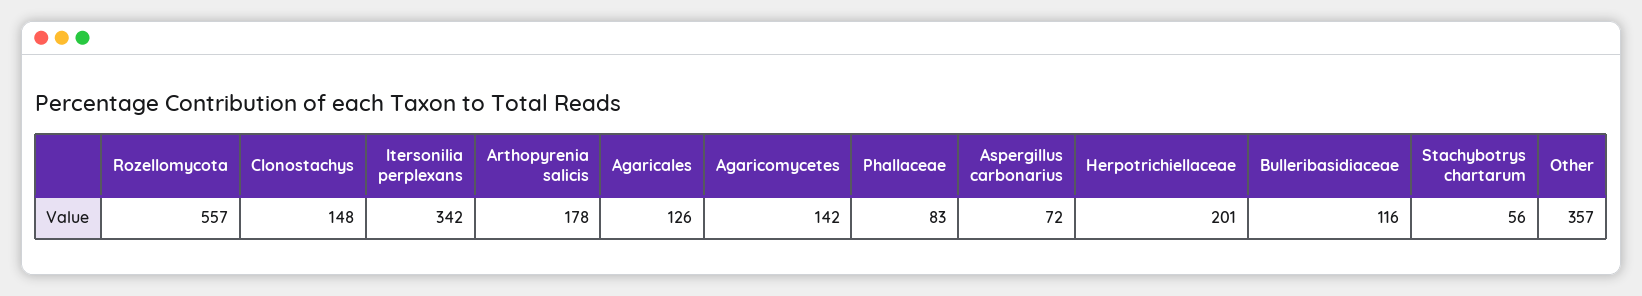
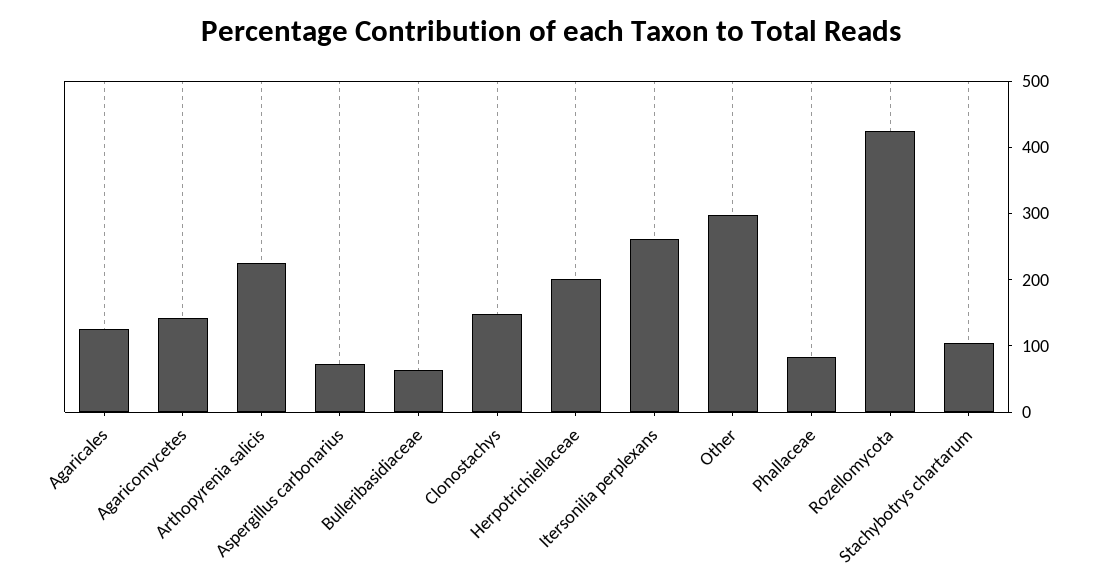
  {
-   "Rozellomycota": 557,
+   "Rozellomycota": 420,
    "Clonostachys": 148,
-   "Itersonilia perplexans": 342,
+   "Itersonilia perplexans": 260,
-   "Arthopyrenia salicis": 178,
+   "Arthopyrenia salicis": 220,
    "Agaricales": 126,
    "Agaricomycetes": 142,
    "Phallaceae": 83,
    "Aspergillus carbonarius": 72,
    "Herpotrichiellaceae": 201,
-   "Bulleribasidiaceae": 116,
+   "Bulleribasidiaceae": 60,
-   "Stachybotrys chartarum": 56,
+   "Stachybotrys chartarum": 100,
-   "Other": 357
+   "Other": 300
  }

